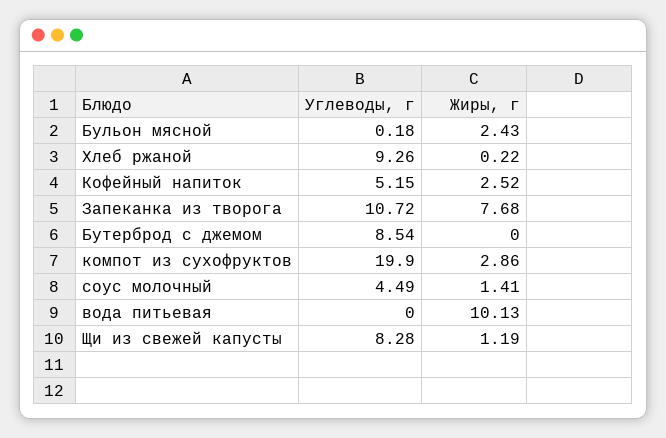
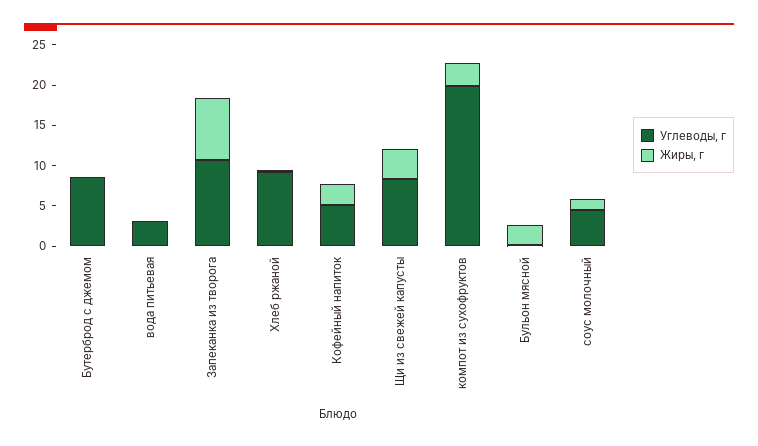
  {
    "Углеводы, г": {
      "Бульон мясной": 0.18,
      "Хлеб ржаной": 9.26,
      "Кофейный напиток": 5.15,
      "Запеканка из творога": 10.72,
      "Бутерброд с джемом": 8.54,
      "компот из сухофруктов": 19.9,
      "соус молочный": 4.49,
-     "вода питьевая": 0,
+     "вода питьевая": 3,
      "Щи из свежей капусты": 8.28
    },
    "Жиры, г": {
      "Бульон мясной": 2.43,
      "Хлеб ржаной": 0.22,
      "Кофейный напиток": 2.52,
      "Запеканка из творога": 7.68,
      "Бутерброд с джемом": 0,
      "компот из сухофруктов": 2.86,
      "соус молочный": 1.41,
-     "вода питьевая": 10.13,
+     "вода питьевая": 0,
-     "Щи из свежей капусты": 1.19
+     "Щи из свежей капусты": 4
    }
  }

